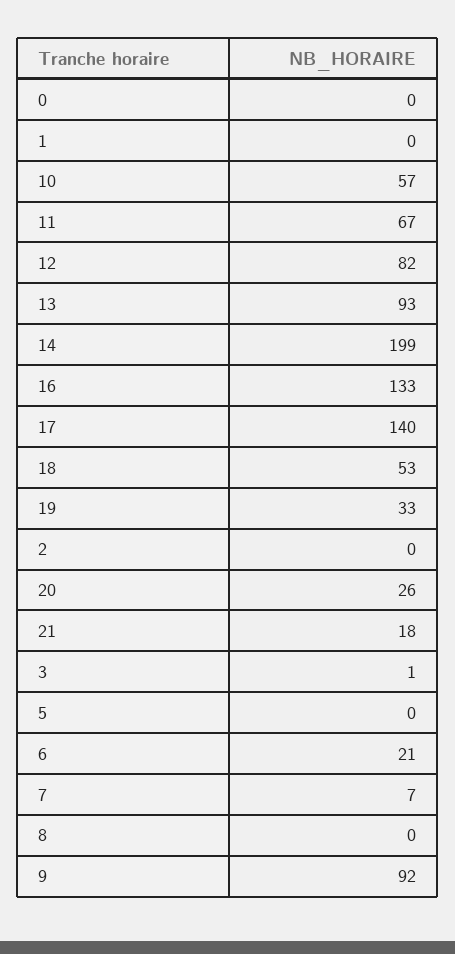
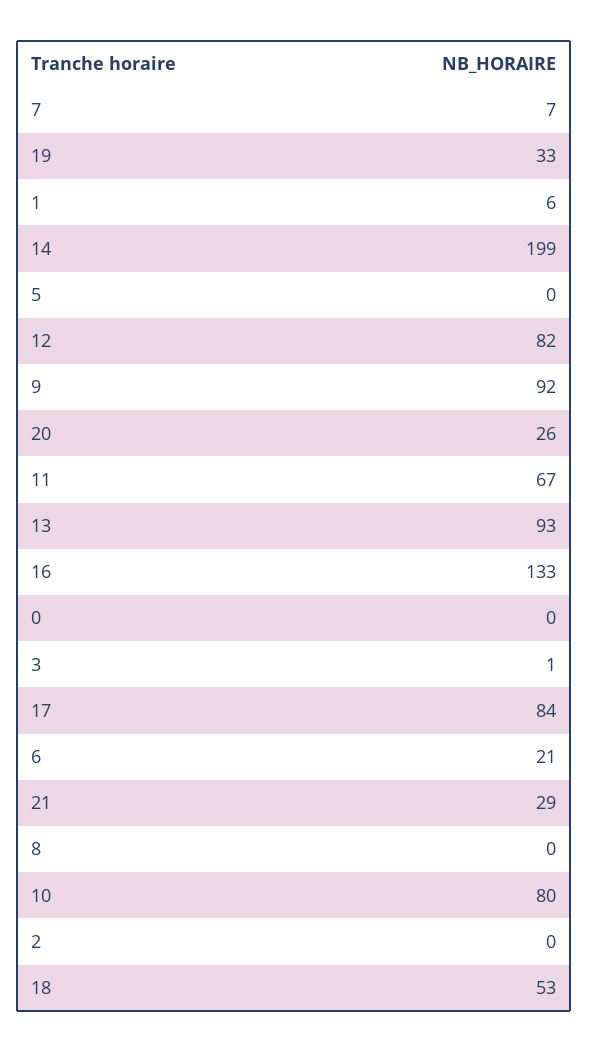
  {
    "0": 0,
-   "1": 0,
+   "1": 6,
-   "10": 57,
+   "10": 80,
    "11": 67,
    "12": 82,
    "13": 93,
    "14": 199,
    "16": 133,
-   "17": 140,
+   "17": 84,
    "18": 53,
    "19": 33,
    "2": 0,
    "20": 26,
-   "21": 18,
+   "21": 29,
    "3": 1,
    "5": 0,
    "6": 21,
    "7": 7,
    "8": 0,
    "9": 92
  }

